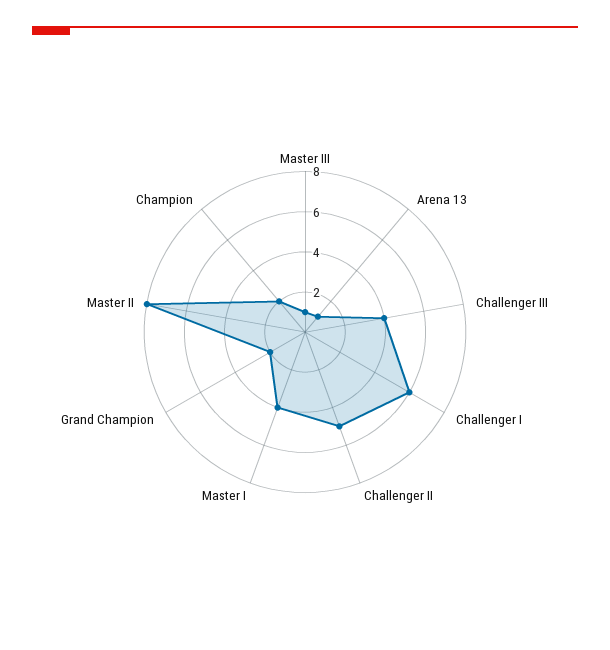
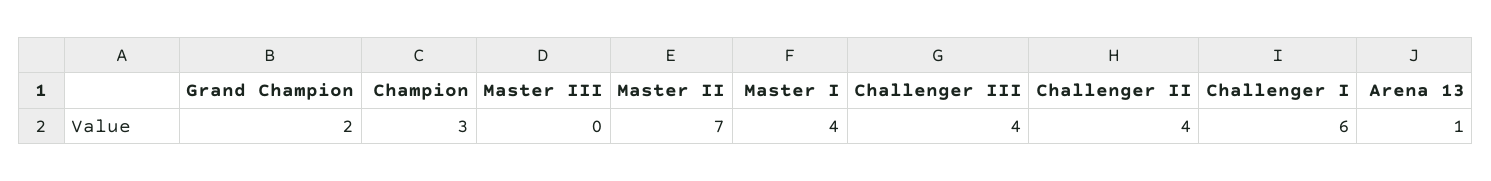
  {
-   "Master III": 1,
+   "Master III": 0,
    "Arena 13": 1,
    "Challenger III": 4,
    "Challenger I": 6,
-   "Challenger II": 5,
+   "Challenger II": 4,
    "Master I": 4,
    "Grand Champion": 2,
-   "Master II": 8,
+   "Master II": 7,
-   "Champion": 2
+   "Champion": 3
  }

